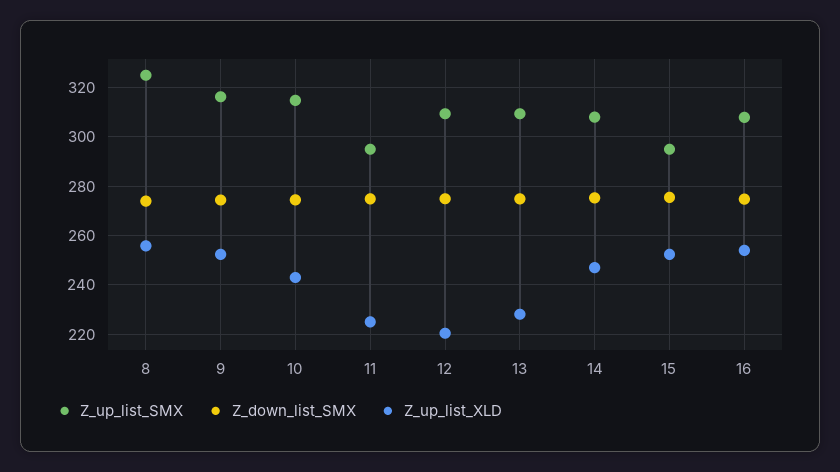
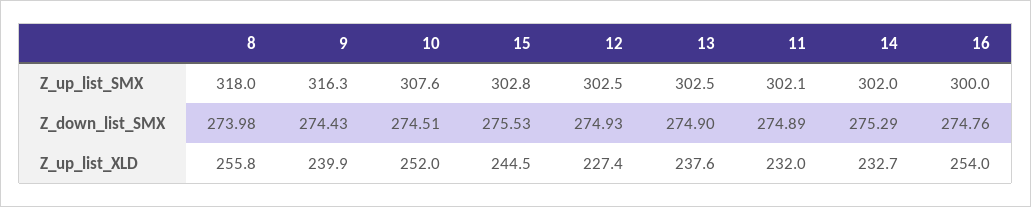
  {
    "Z_up_list_SMX": {
-     "8": 325,
+     "8": 318,
      "9": 316.3,
-     "10": 315,
+     "10": 307.6,
-     "11": 295,
+     "11": 302.1,
-     "12": 310,
+     "12": 302.5,
-     "13": 310,
+     "13": 302.5,
-     "14": 307.5,
+     "14": 302,
-     "15": 295,
+     "15": 302.8,
-     "16": 307.5
+     "16": 300
    },
    "Z_down_list_SMX": {
      "8": 273.98,
      "9": 274.43,
      "10": 274.51,
      "11": 274.89,
      "12": 274.93,
      "13": 274.9,
      "14": 275.29,
      "15": 275.53,
      "16": 274.76
    },
    "Z_up_list_XLD": {
      "8": 255.8,
-     "9": 252.5,
+     "9": 239.9,
-     "10": 242.5,
+     "10": 252,
-     "11": 225,
+     "11": 232,
-     "12": 220,
+     "12": 227.4,
-     "13": 227.5,
+     "13": 237.6,
-     "14": 247.5,
+     "14": 232.7,
-     "15": 252.5,
+     "15": 244.5,
      "16": 254
    }
  }

